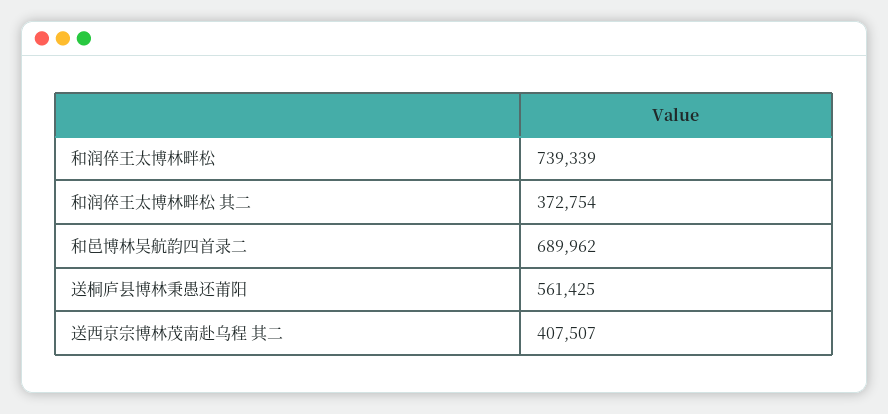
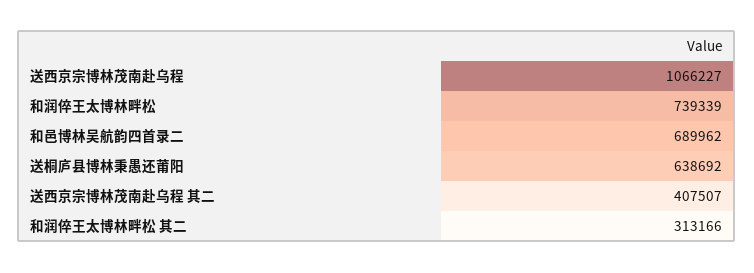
  {
    "和润倅王太博林畔松": 739339,
-   "和润倅王太博林畔松 其二": 372754,
+   "和润倅王太博林畔松 其二": 313166,
    "和邑博林吴航韵四首录二": 689962,
-   "送桐庐县博林秉愚还莆阳": 561425,
+   "送桐庐县博林秉愚还莆阳": 638692,
-   "送西京宗博林茂南赴乌程 其二": 407507
+   "送西京宗博林茂南赴乌程 其二": 407507,
+   "送西京宗博林茂南赴乌程": 1066227
  }

